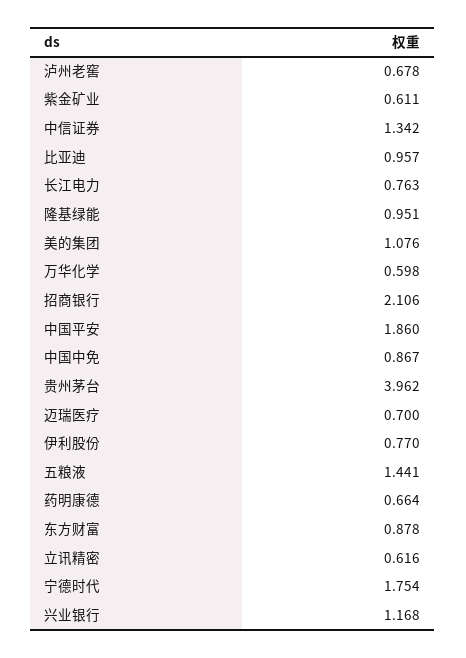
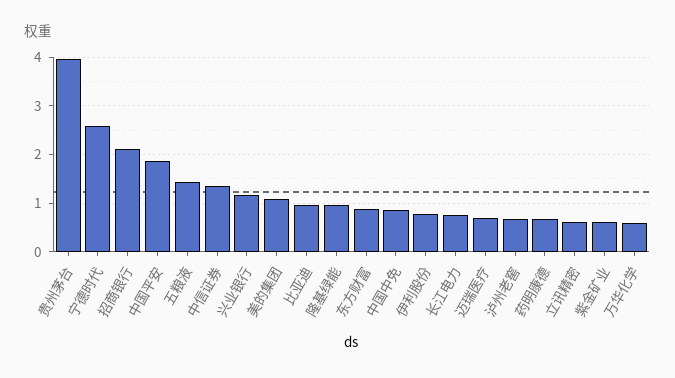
  {
    "泸州老窖": 0.678,
    "紫金矿业": 0.611,
    "中信证券": 1.342,
    "比亚迪": 0.957,
    "长江电力": 0.763,
    "隆基绿能": 0.951,
    "美的集团": 1.076,
    "万华化学": 0.598,
    "招商银行": 2.106,
    "中国平安": 1.86,
    "中国中免": 0.867,
    "贵州茅台": 3.962,
    "迈瑞医疗": 0.7,
    "伊利股份": 0.77,
    "五粮液": 1.441,
    "药明康德": 0.664,
    "东方财富": 0.878,
    "立讯精密": 0.616,
-   "宁德时代": 1.754,
+   "宁德时代": 2.6,
    "兴业银行": 1.168
  }

